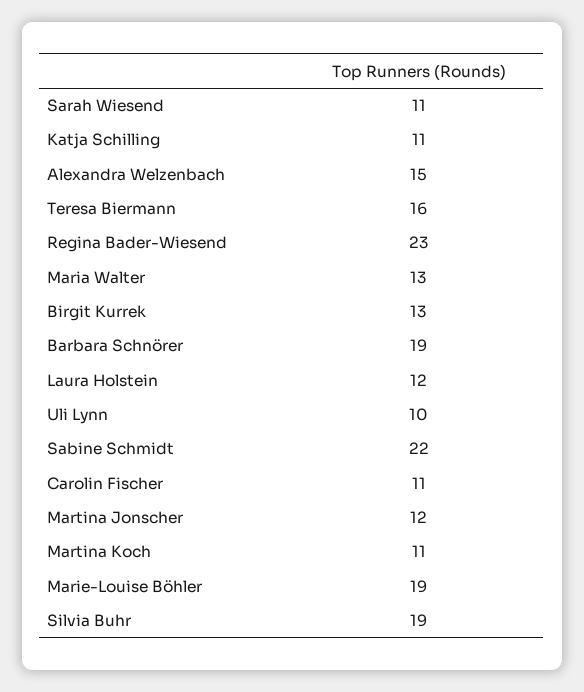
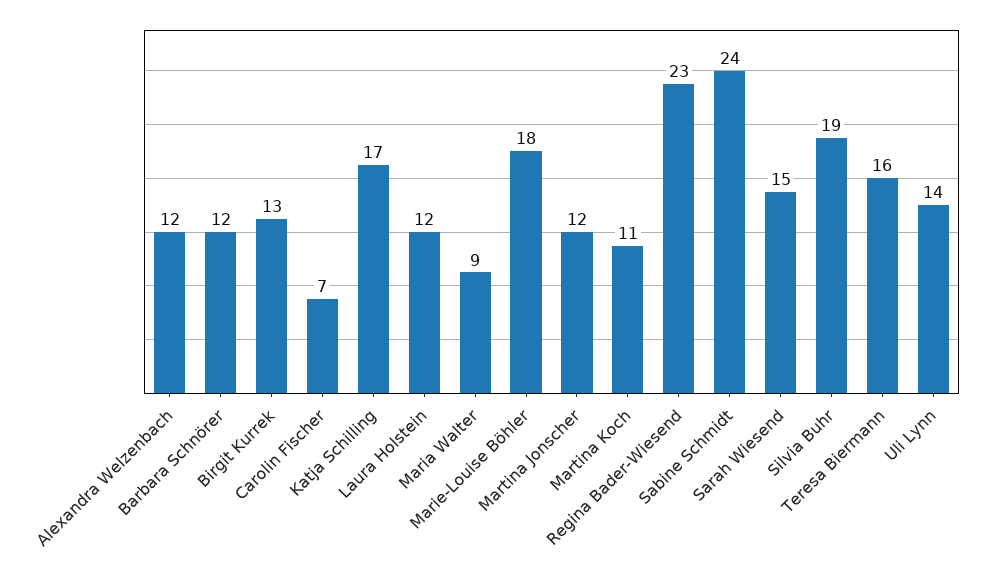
  {
-   "Sarah Wiesend": 11,
+   "Sarah Wiesend": 15,
-   "Katja Schilling": 11,
+   "Katja Schilling": 17,
-   "Alexandra Welzenbach": 15,
+   "Alexandra Welzenbach": 12,
    "Teresa Biermann": 16,
    "Regina Bader-Wiesend": 23,
-   "Maria Walter": 13,
+   "Maria Walter": 9,
    "Birgit Kurrek": 13,
-   "Barbara Schnörer": 19,
+   "Barbara Schnörer": 12,
    "Laura Holstein": 12,
-   "Uli Lynn": 10,
+   "Uli Lynn": 14,
-   "Sabine Schmidt": 22,
+   "Sabine Schmidt": 24,
-   "Carolin Fischer": 11,
+   "Carolin Fischer": 7,
    "Martina Jonscher": 12,
    "Martina Koch": 11,
-   "Marie-Louise Böhler": 19,
+   "Marie-Louise Böhler": 18,
    "Silvia Buhr": 19
  }

